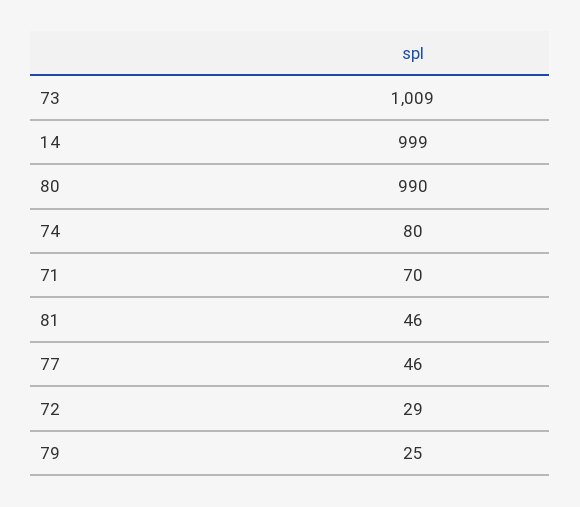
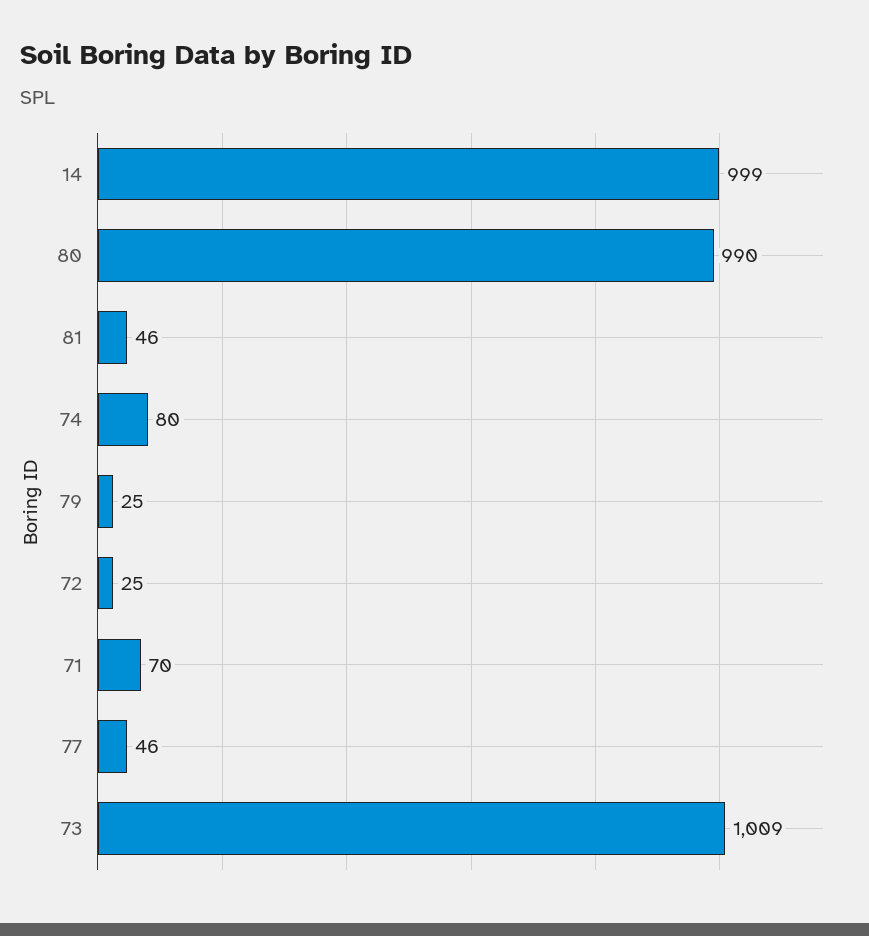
  {
    "73": 1009,
    "14": 999,
    "80": 990,
    "74": 80,
    "71": 70,
    "81": 46,
    "77": 46,
-   "72": 29,
+   "72": 25,
    "79": 25
  }

